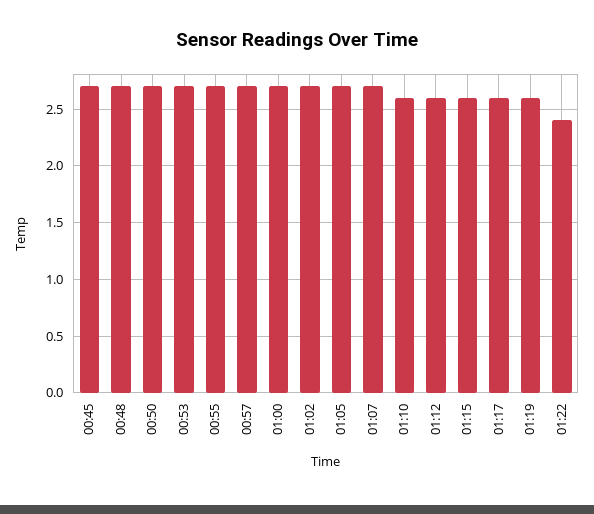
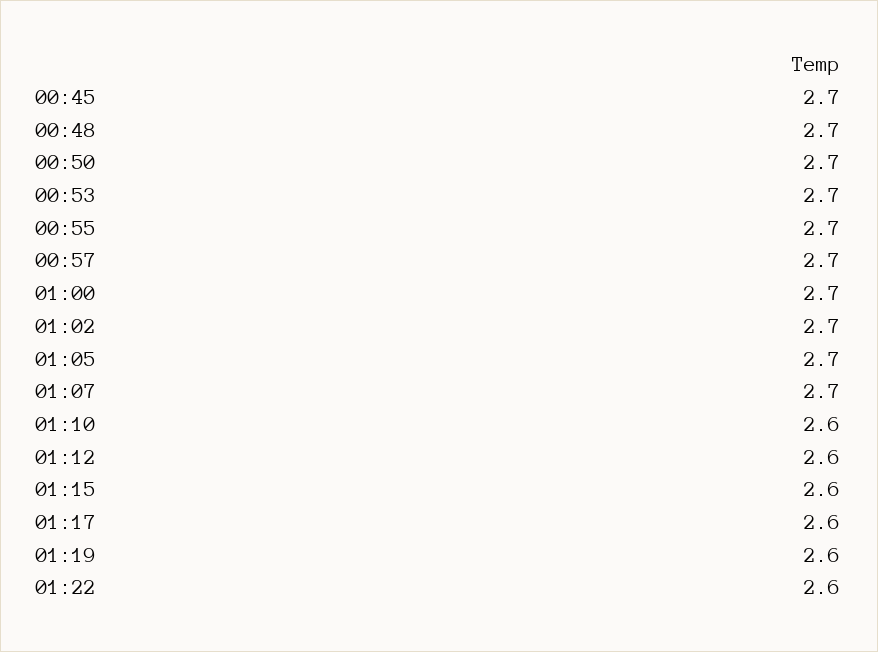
  {
    "00:45": 2.7,
    "00:48": 2.7,
    "00:50": 2.7,
    "00:53": 2.7,
    "00:55": 2.7,
    "00:57": 2.7,
    "01:00": 2.7,
    "01:02": 2.7,
    "01:05": 2.7,
    "01:07": 2.7,
    "01:10": 2.6,
    "01:12": 2.6,
    "01:15": 2.6,
    "01:17": 2.6,
    "01:19": 2.6,
-   "01:22": 2.4
+   "01:22": 2.6
  }

